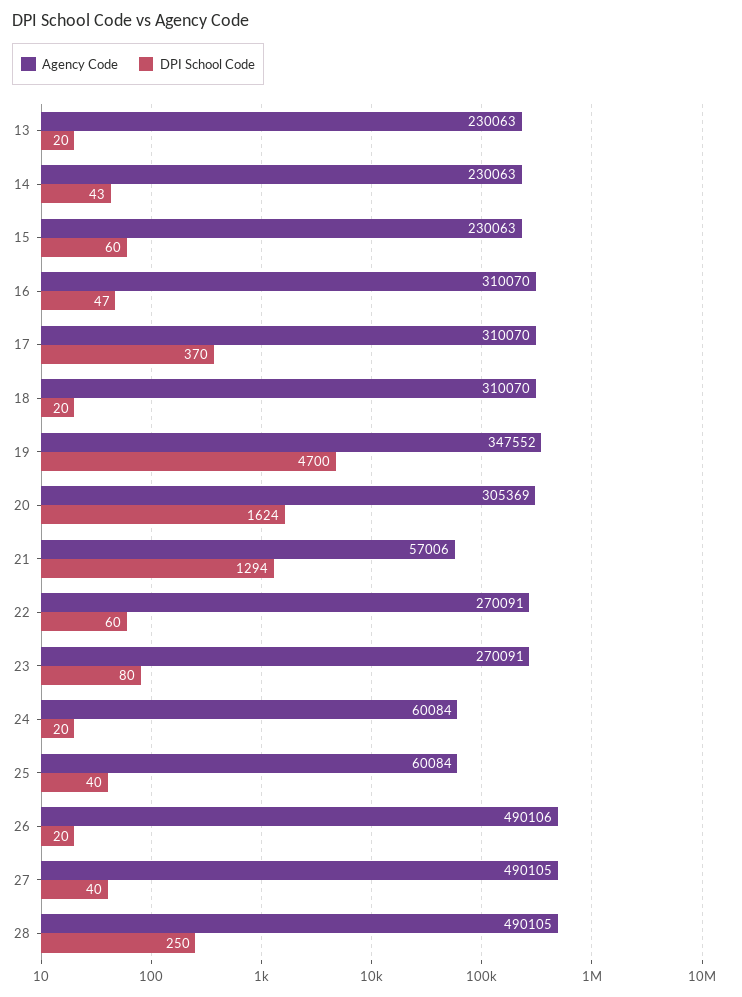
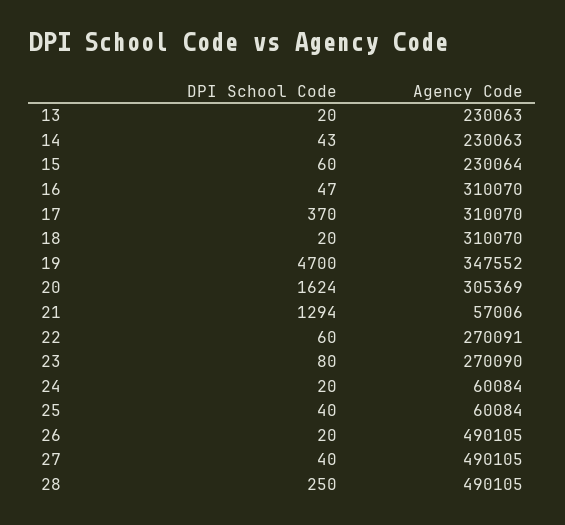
  {
    "Agency Code": {
      "13": 230063,
      "14": 230063,
-     "15": 230063,
+     "15": 230064,
      "16": 310070,
      "17": 310070,
      "18": 310070,
      "19": 347552,
      "20": 305369,
      "21": 57006,
      "22": 270091,
-     "23": 270091,
+     "23": 270090,
      "24": 60084,
      "25": 60084,
-     "26": 490106,
+     "26": 490105,
      "27": 490105,
      "28": 490105
    },
    "DPI School Code": {
      "13": 20,
      "14": 43,
      "15": 60,
      "16": 47,
      "17": 370,
      "18": 20,
      "19": 4700,
      "20": 1624,
      "21": 1294,
      "22": 60,
      "23": 80,
      "24": 20,
      "25": 40,
      "26": 20,
      "27": 40,
      "28": 250
    }
  }

